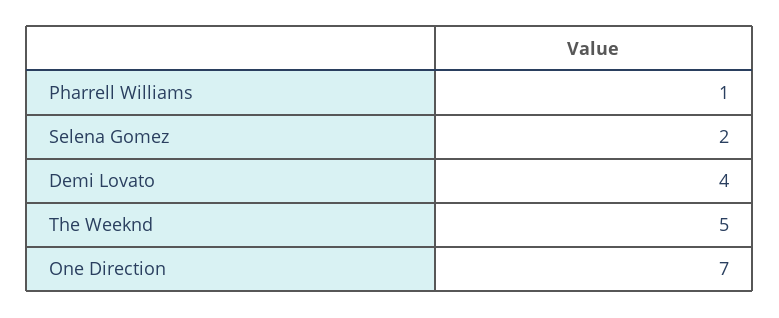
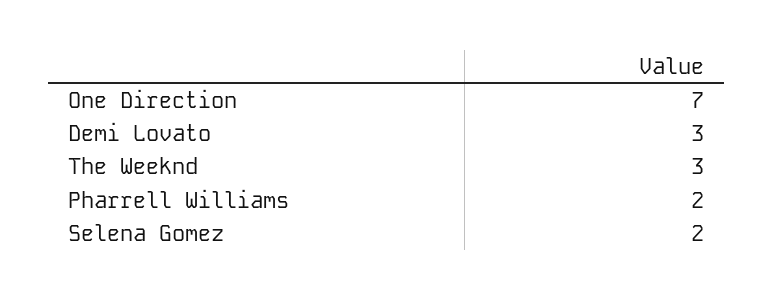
  {
-   "Pharrell Williams": 1,
+   "Pharrell Williams": 2,
    "Selena Gomez": 2,
-   "Demi Lovato": 4,
+   "Demi Lovato": 3,
-   "The Weeknd": 5,
+   "The Weeknd": 3,
    "One Direction": 7
  }

